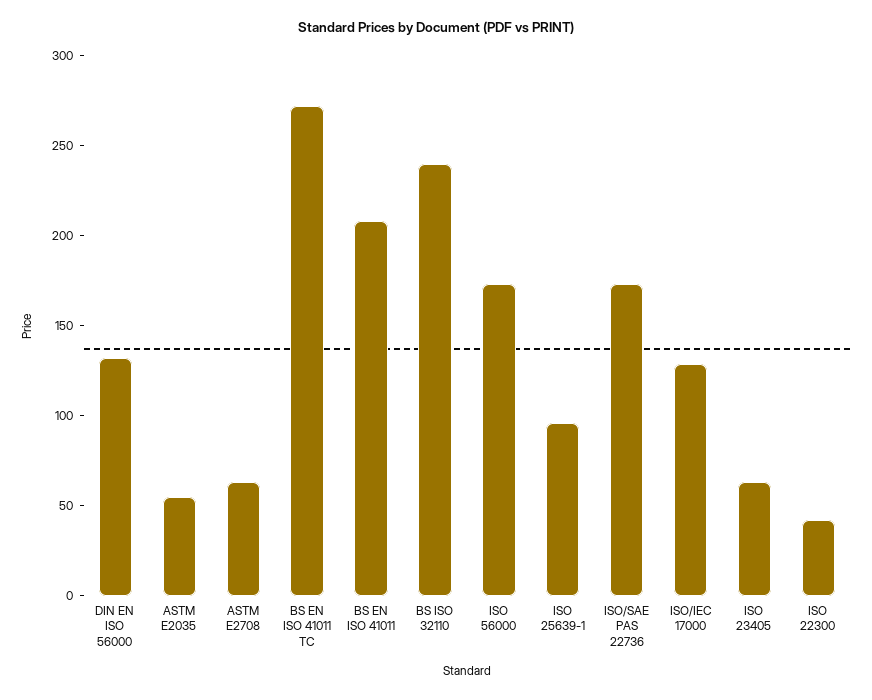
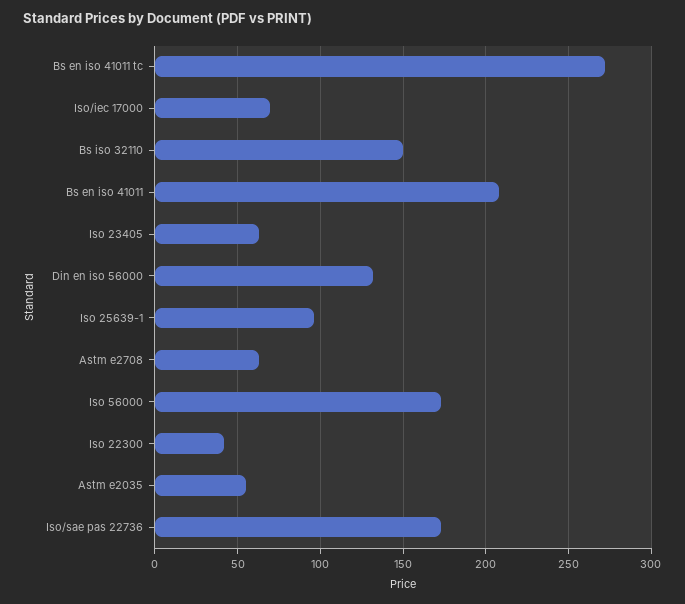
  {
    "DIN EN ISO 56000": 130,
    "ASTM E2035": 55,
    "ASTM E2708": 65,
    "BS EN ISO 41011 TC": 270,
    "BS EN ISO 41011": 210,
-   "BS ISO 32110": 240,
+   "BS ISO 32110": 150,
    "ISO 56000": 175,
    "ISO 25639-1": 95,
    "ISO/SAE PAS 22736": 175,
-   "ISO/IEC 17000": 130,
+   "ISO/IEC 17000": 70,
    "ISO 23405": 65,
    "ISO 22300": 40
  }

